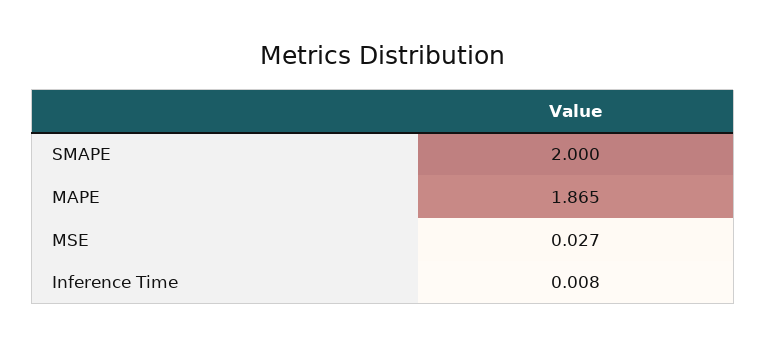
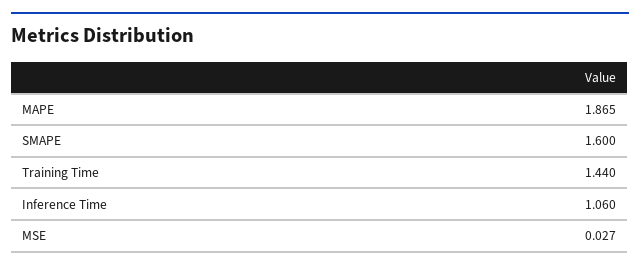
  {
-   "SMAPE": 2,
+   "SMAPE": 1.6,
    "MAPE": 1.865,
    "MSE": 0.027,
-   "Inference Time": 0.008
+   "Inference Time": 1.06,
+   "Training Time": 1.44
  }

